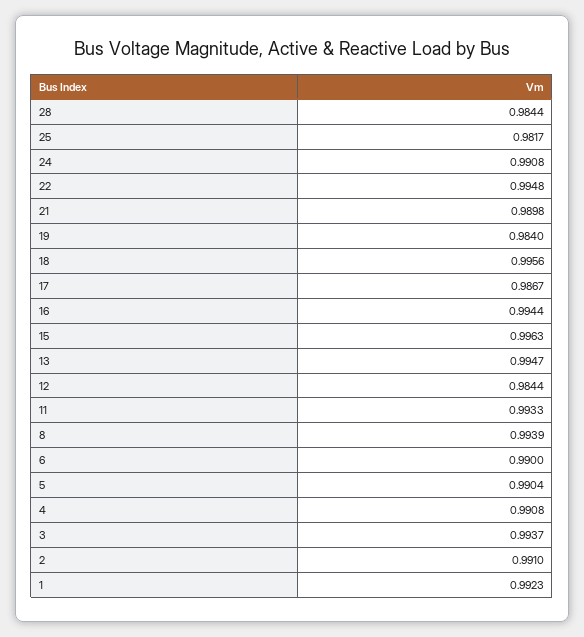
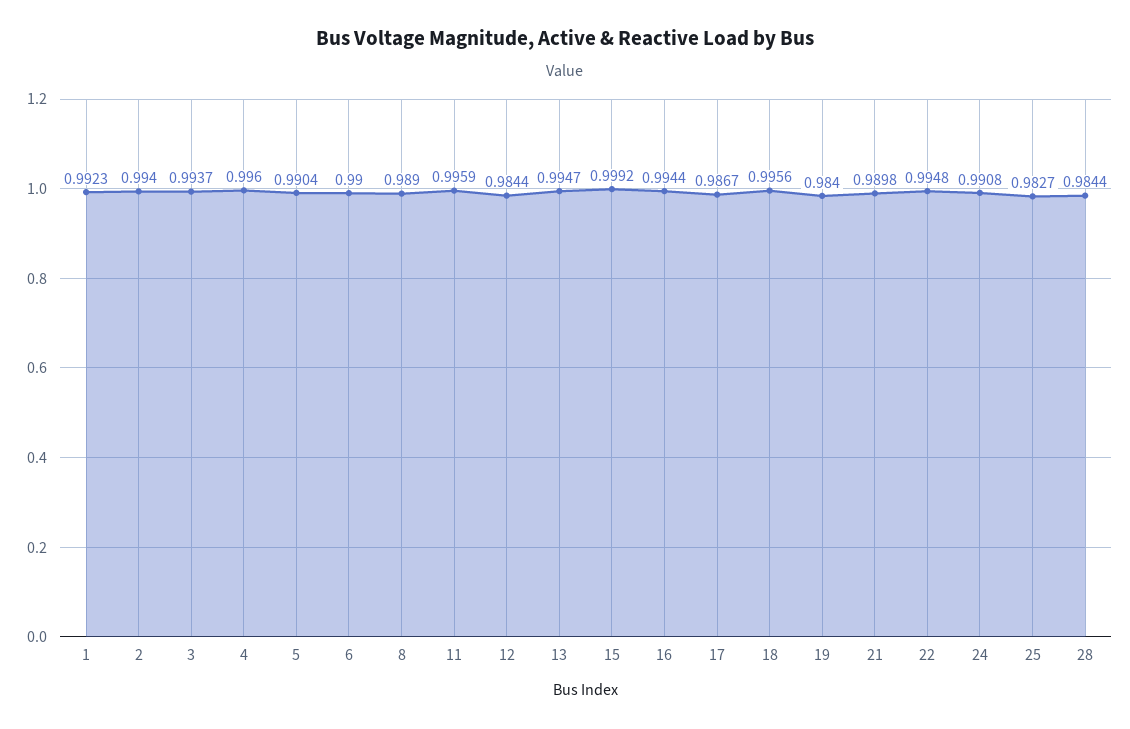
  {
    "28": 0.9844,
-   "25": 0.9817,
+   "25": 0.9827,
    "24": 0.9908,
    "22": 0.9948,
    "21": 0.9898,
    "19": 0.984,
    "18": 0.9956,
    "17": 0.9867,
    "16": 0.9944,
-   "15": 0.9963,
+   "15": 0.9992,
    "13": 0.9947,
    "12": 0.9844,
-   "11": 0.9933,
+   "11": 0.9959,
-   "8": 0.9939,
+   "8": 0.989,
    "6": 0.99,
    "5": 0.9904,
-   "4": 0.9908,
+   "4": 0.996,
    "3": 0.9937,
-   "2": 0.991,
+   "2": 0.994,
    "1": 0.9923
  }

